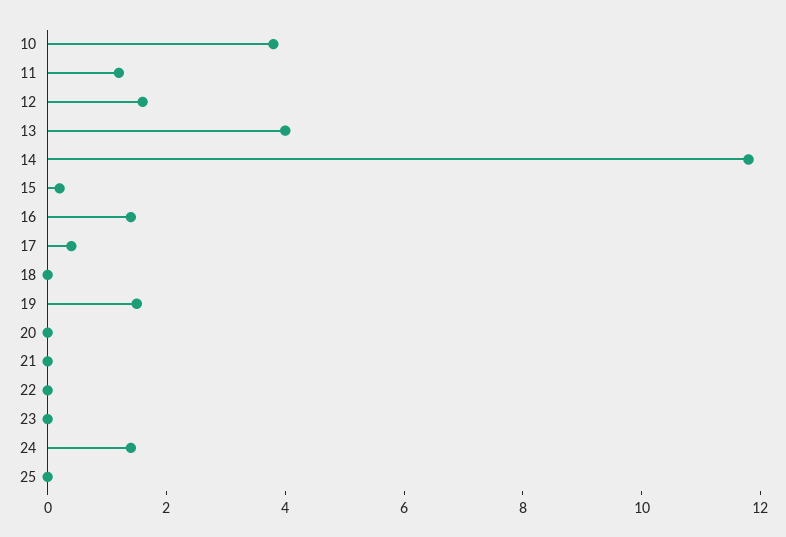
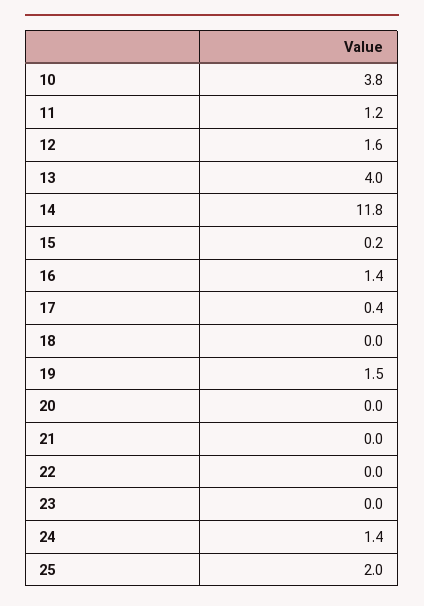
  {
    "10": 3.8,
    "11": 1.2,
    "12": 1.6,
    "13": 4,
    "14": 11.8,
    "15": 0.2,
    "16": 1.4,
    "17": 0.4,
    "18": 0,
    "19": 1.5,
    "20": 0,
    "21": 0,
    "22": 0,
    "23": 0,
    "24": 1.4,
-   "25": 0
+   "25": 2
  }

